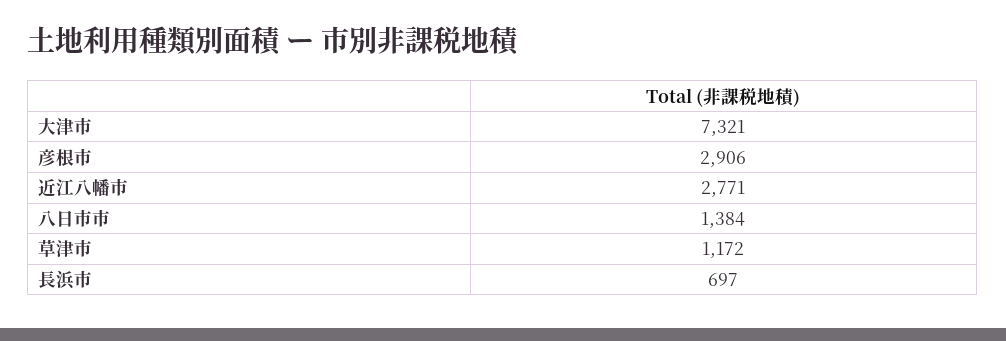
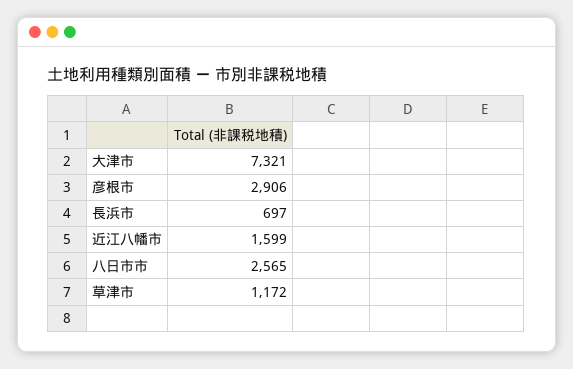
  {
    "大津市": 7321,
    "彦根市": 2906,
-   "近江八幡市": 2771,
+   "近江八幡市": 1599,
-   "八日市市": 1384,
+   "八日市市": 2565,
    "草津市": 1172,
    "長浜市": 697
  }

